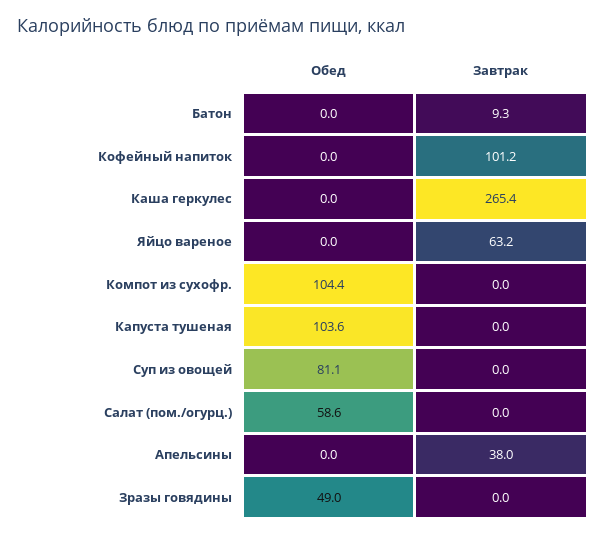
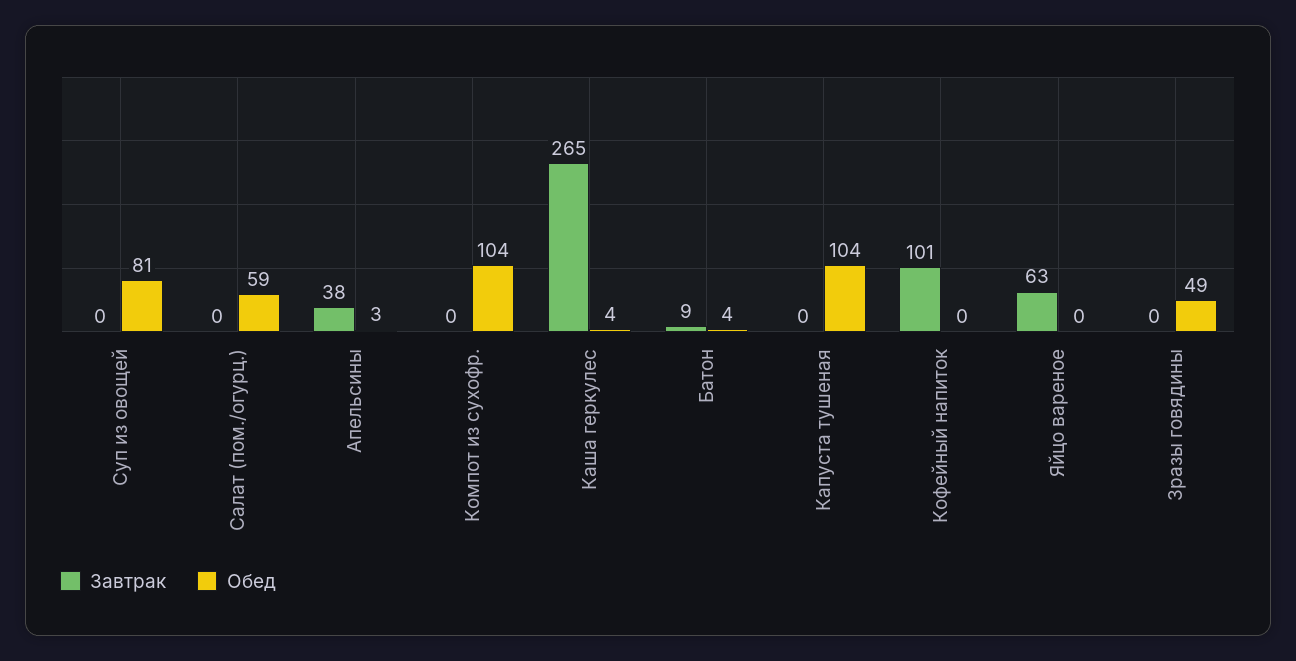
  {
    "Обед": {
-     "Батон": 0,
+     "Батон": 4,
      "Кофейный напиток": 0,
-     "Каша геркулес": 0,
+     "Каша геркулес": 4,
      "Яйцо вареное": 0,
      "Компот из сухофр.": 104.4,
      "Капуста тушеная": 103.6,
      "Суп из овощей": 81.1,
      "Салат (пом./огурц.)": 58.6,
-     "Апельсины": 0,
+     "Апельсины": 3,
      "Зразы говядины": 49
    },
    "Завтрак": {
      "Батон": 9.3,
      "Кофейный напиток": 101.2,
      "Каша геркулес": 265.4,
      "Яйцо вареное": 63.2,
      "Компот из сухофр.": 0,
      "Капуста тушеная": 0,
      "Суп из овощей": 0,
      "Салат (пом./огурц.)": 0,
      "Апельсины": 38,
      "Зразы говядины": 0
    }
  }

